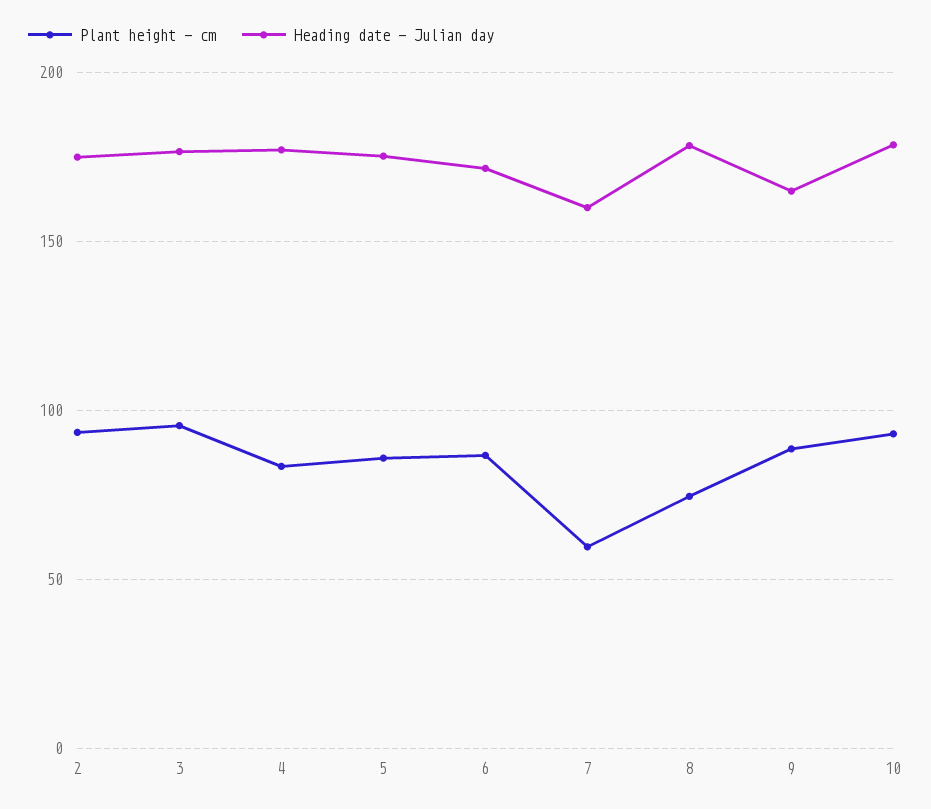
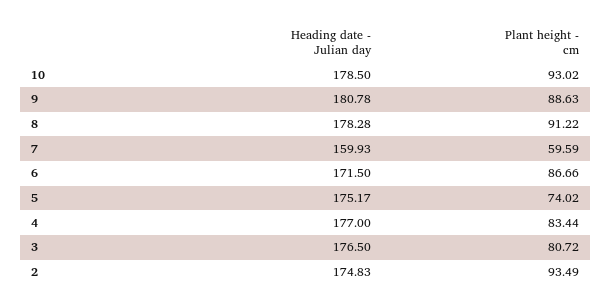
  {
    "Plant height - cm": {
      "2": 93.49,
-     "3": 95,
+     "3": 80.72,
      "4": 83.44,
-     "5": 85,
+     "5": 74.02,
      "6": 86.66,
      "7": 59.59,
-     "8": 75,
+     "8": 91.22,
      "9": 88.63,
      "10": 93.02
    },
    "Heading date - Julian day": {
      "2": 174.83,
      "3": 176.5,
      "4": 177,
      "5": 175.17,
      "6": 171.5,
      "7": 159.93,
      "8": 178.28,
-     "9": 165,
+     "9": 180.78,
      "10": 178.5
    }
  }

